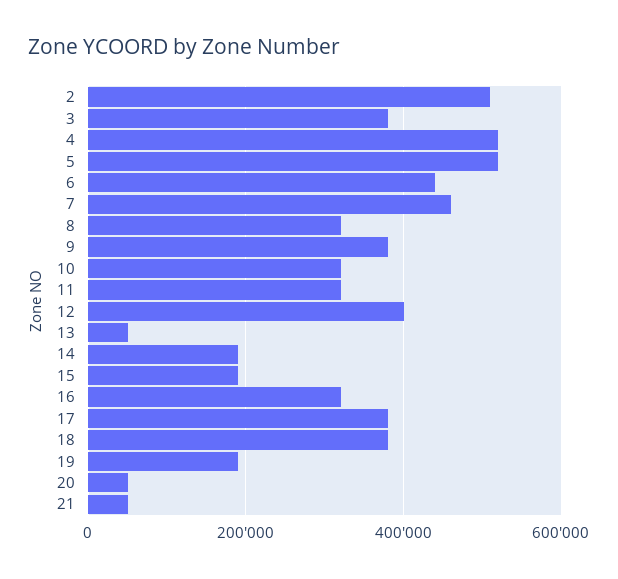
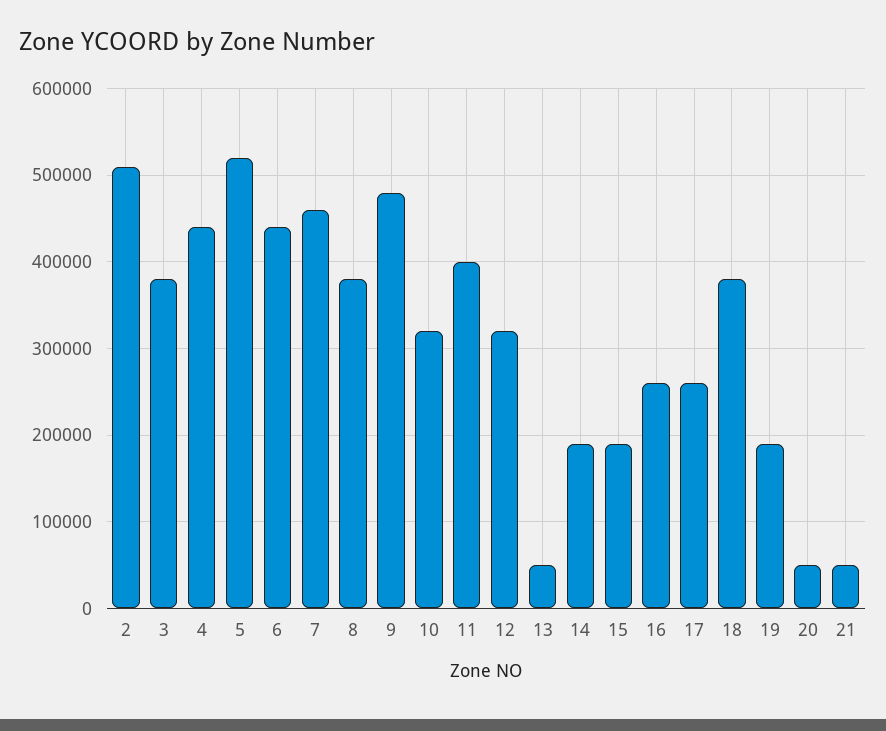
  {
    "2": 510000,
    "3": 380000,
-   "4": 520000,
+   "4": 440000,
    "5": 520000,
    "6": 440000,
    "7": 460000,
-   "8": 320000,
+   "8": 380000,
-   "9": 380000,
+   "9": 480000,
    "10": 320000,
-   "11": 320000,
+   "11": 400000,
-   "12": 400000,
+   "12": 320000,
    "13": 50000,
    "14": 190000,
    "15": 190000,
-   "16": 320000,
+   "16": 260000,
-   "17": 380000,
+   "17": 260000,
    "18": 380000,
    "19": 190000,
    "20": 50000,
    "21": 50000
  }

